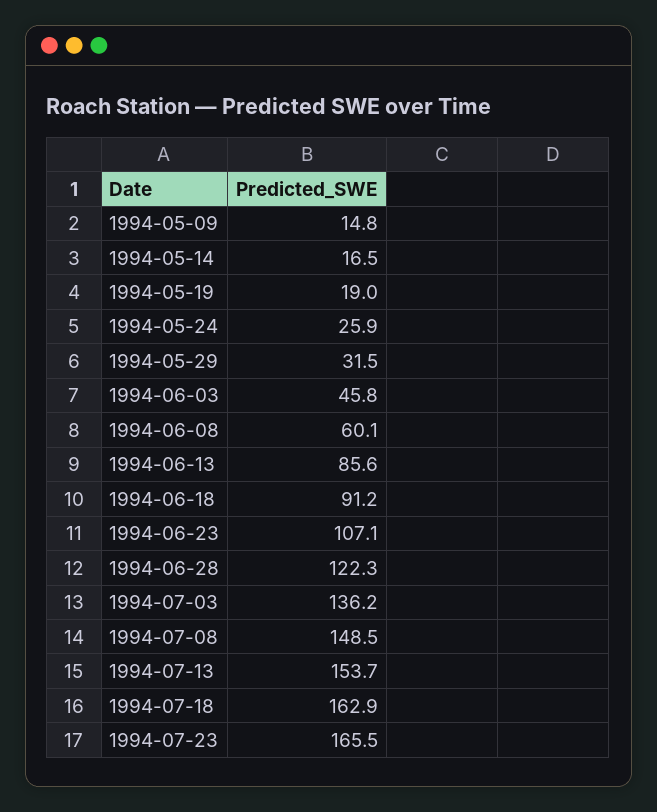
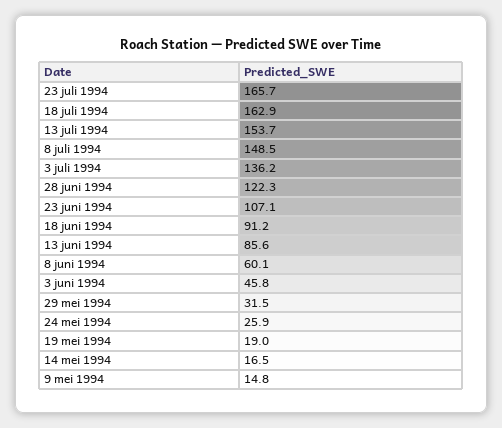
  {
    "1994-05-09": 14.8,
    "1994-05-14": 16.5,
    "1994-05-19": 19,
    "1994-05-24": 25.9,
    "1994-05-29": 31.5,
    "1994-06-03": 45.8,
    "1994-06-08": 60.1,
    "1994-06-13": 85.6,
    "1994-06-18": 91.2,
    "1994-06-23": 107.1,
    "1994-06-28": 122.3,
    "1994-07-03": 136.2,
    "1994-07-08": 148.5,
    "1994-07-13": 153.7,
    "1994-07-18": 162.9,
-   "1994-07-23": 165.5
+   "1994-07-23": 165.7
  }

